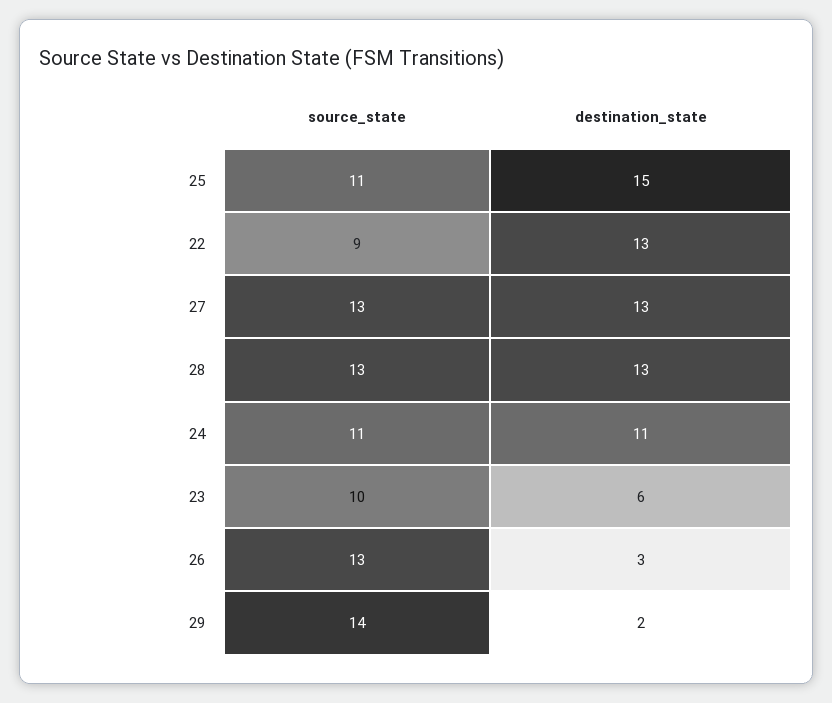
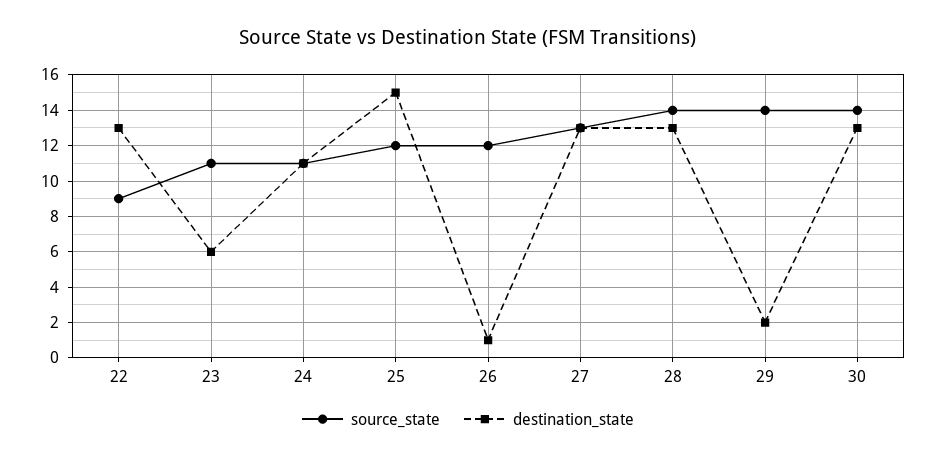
  {
    "source_state": {
-     "25": 11,
+     "25": 12,
      "22": 9,
      "27": 13,
-     "28": 13,
+     "28": 14,
      "24": 11,
-     "23": 10,
+     "23": 11,
-     "26": 13,
+     "26": 12,
-     "29": 14
+     "29": 14,
+     "30": 14
    },
    "destination_state": {
      "25": 15,
      "22": 13,
      "27": 13,
      "28": 13,
      "24": 11,
      "23": 6,
-     "26": 3,
+     "26": 1,
-     "29": 2
+     "29": 2,
+     "30": 13
    }
  }

